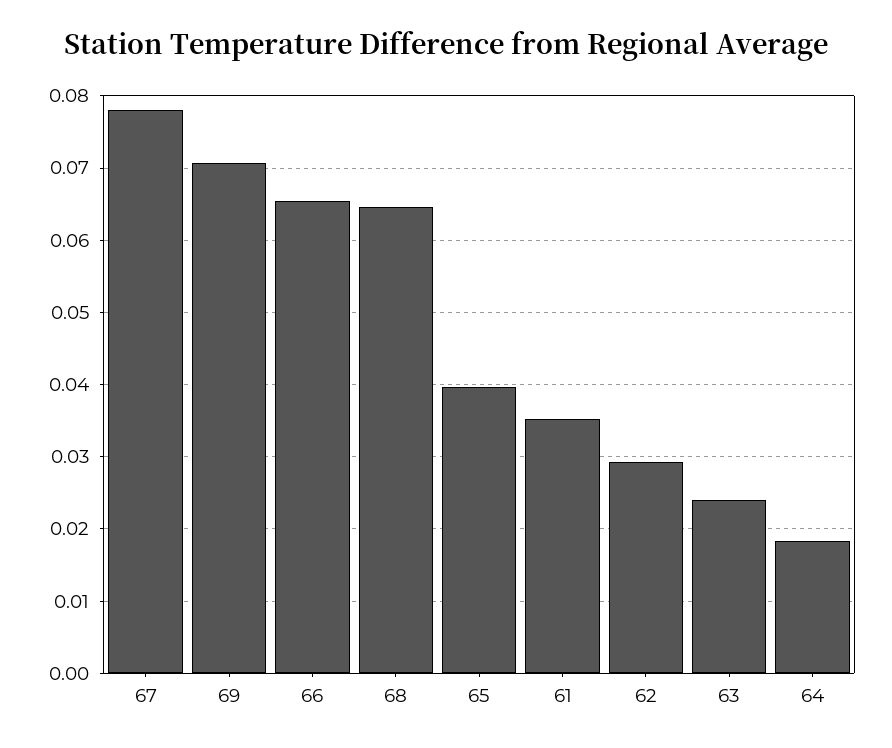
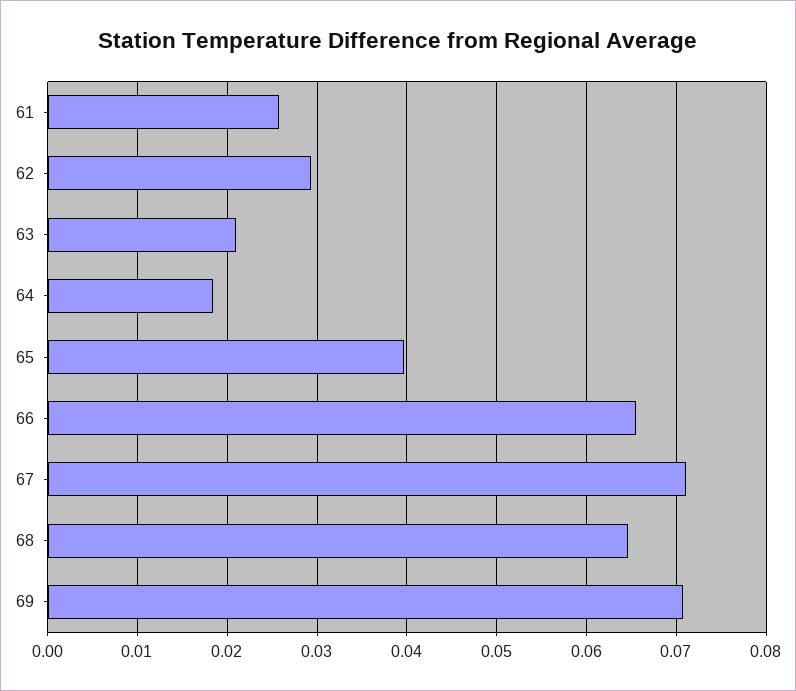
  {
-   "67": 0.078,
+   "67": 0.071,
    "69": 0.071,
    "66": 0.066,
    "68": 0.065,
    "65": 0.04,
-   "61": 0.035,
+   "61": 0.026,
    "62": 0.029,
-   "63": 0.024,
+   "63": 0.021,
    "64": 0.018
  }

